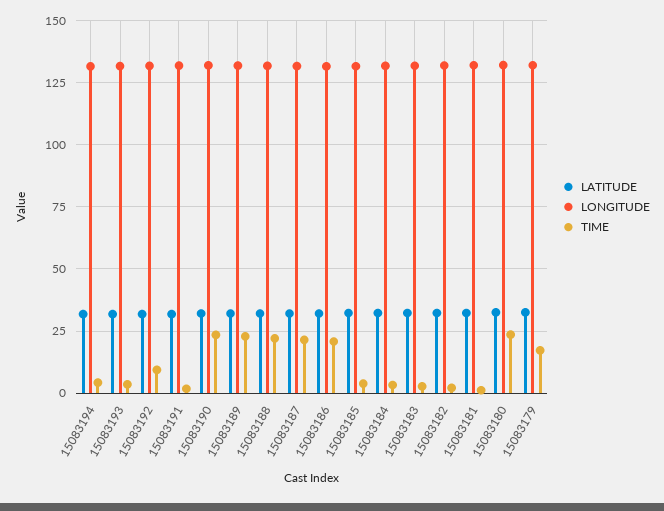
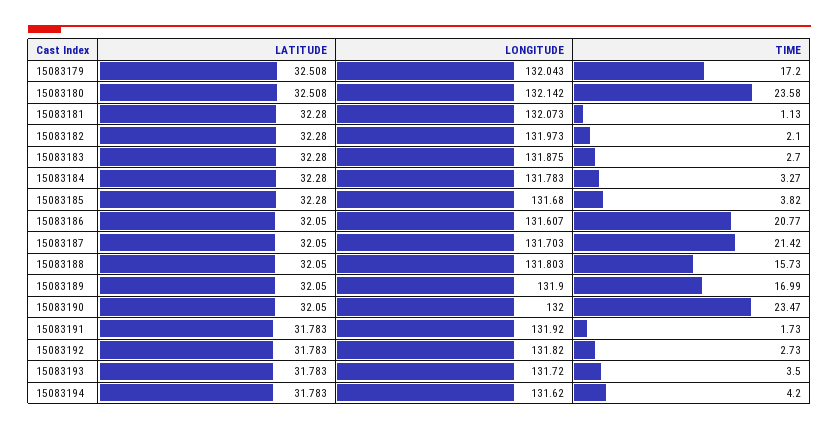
  {
    "LATITUDE": {
      "15083194": 31.783,
      "15083193": 31.783,
      "15083192": 31.783,
      "15083191": 31.783,
      "15083190": 32.05,
      "15083189": 32.05,
      "15083188": 32.05,
      "15083187": 32.05,
      "15083186": 32.05,
      "15083185": 32.28,
      "15083184": 32.28,
      "15083183": 32.28,
      "15083182": 32.28,
      "15083181": 32.28,
      "15083180": 32.508,
      "15083179": 32.508
    },
    "LONGITUDE": {
      "15083194": 131.62,
      "15083193": 131.72,
      "15083192": 131.82,
      "15083191": 131.92,
      "15083190": 132,
      "15083189": 131.9,
      "15083188": 131.803,
      "15083187": 131.703,
      "15083186": 131.607,
      "15083185": 131.68,
      "15083184": 131.783,
      "15083183": 131.875,
      "15083182": 131.973,
      "15083181": 132.073,
      "15083180": 132.142,
      "15083179": 132.043
    },
    "TIME": {
      "15083194": 4.2,
      "15083193": 3.5,
-     "15083192": 10,
+     "15083192": 2.73,
      "15083191": 1.73,
      "15083190": 23.47,
-     "15083189": 22.5,
+     "15083189": 16.99,
-     "15083188": 22.5,
+     "15083188": 15.73,
      "15083187": 21.42,
      "15083186": 20.77,
      "15083185": 3.82,
      "15083184": 3.27,
      "15083183": 2.7,
      "15083182": 2.1,
      "15083181": 1.13,
      "15083180": 23.58,
      "15083179": 17.2
    }
  }

